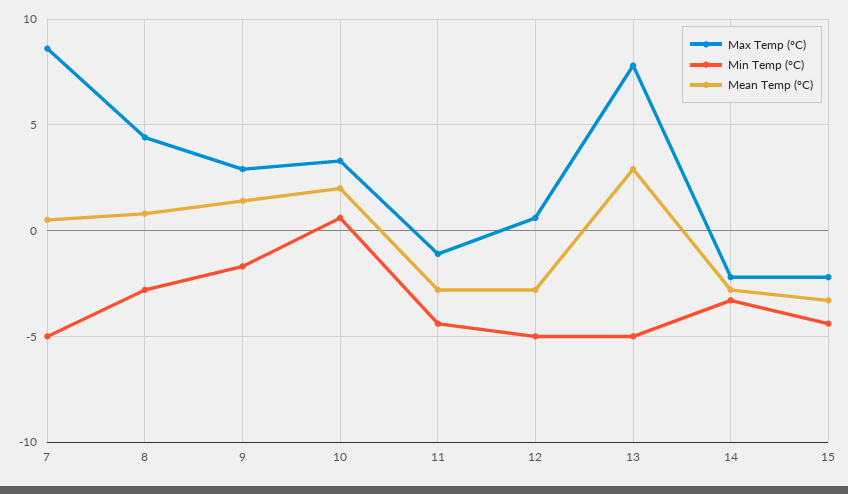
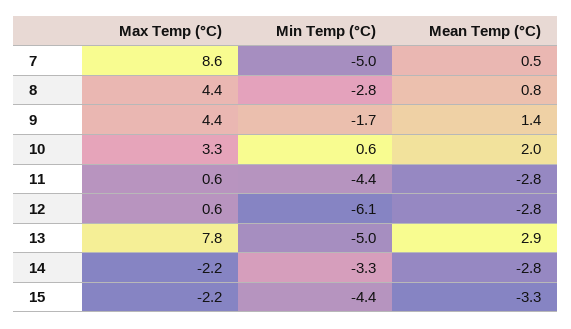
  {
    "Max Temp (°C)": {
      "7": 8.6,
      "8": 4.4,
-     "9": 3,
+     "9": 4.4,
      "10": 3.3,
-     "11": -1,
+     "11": 0.6,
      "12": 0.6,
      "13": 7.8,
      "14": -2.2,
      "15": -2.2
    },
    "Min Temp (°C)": {
      "7": -5,
      "8": -2.8,
      "9": -1.7,
      "10": 0.6,
      "11": -4.4,
-     "12": -5,
+     "12": -6.1,
      "13": -5,
      "14": -3.3,
      "15": -4.4
    },
    "Mean Temp (°C)": {
      "7": 0.5,
      "8": 0.8,
      "9": 1.4,
      "10": 2,
      "11": -2.8,
      "12": -2.8,
      "13": 2.9,
      "14": -2.8,
      "15": -3.3
    }
  }

